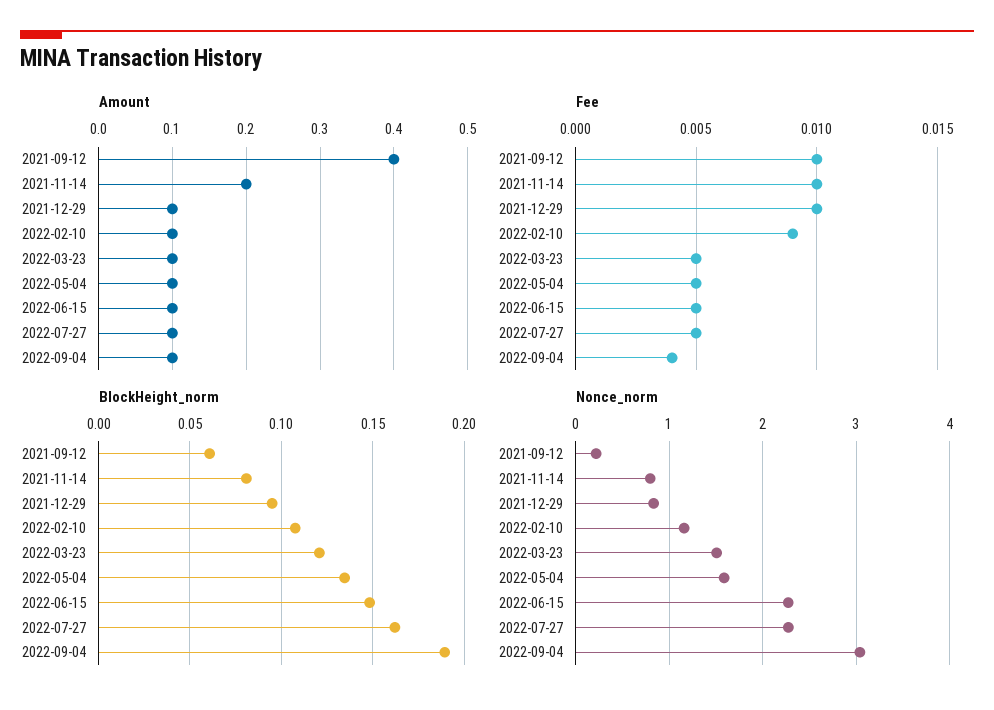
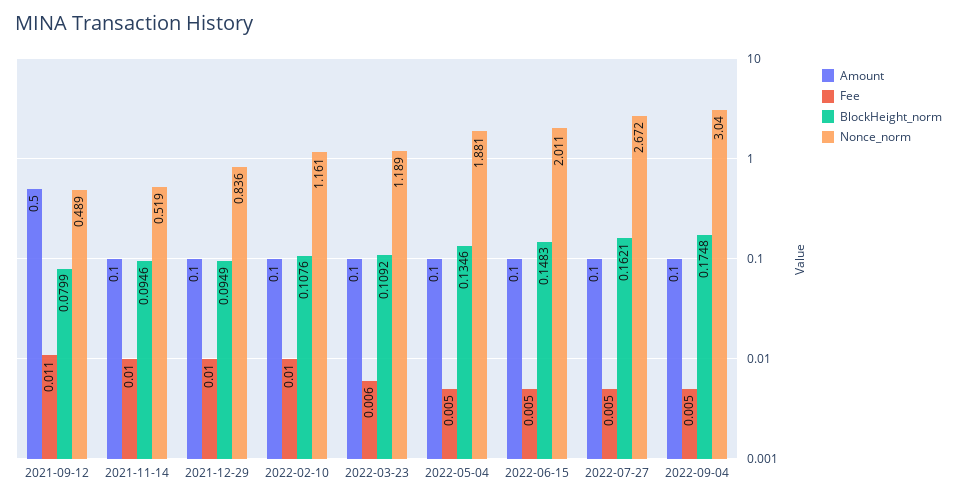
  {
    "Amount": {
-     "2021-09-12": 0.4,
+     "2021-09-12": 0.5,
-     "2021-11-14": 0.2,
+     "2021-11-14": 0.1,
      "2021-12-29": 0.1,
      "2022-02-10": 0.1,
      "2022-03-23": 0.1,
      "2022-05-04": 0.1,
      "2022-06-15": 0.1,
      "2022-07-27": 0.1,
      "2022-09-04": 0.1
    },
    "Fee": {
-     "2021-09-12": 0.01,
+     "2021-09-12": 0.011,
      "2021-11-14": 0.01,
      "2021-12-29": 0.01,
-     "2022-02-10": 0.009,
+     "2022-02-10": 0.01,
-     "2022-03-23": 0.005,
+     "2022-03-23": 0.006,
      "2022-05-04": 0.005,
      "2022-06-15": 0.005,
      "2022-07-27": 0.005,
-     "2022-09-04": 0.004
+     "2022-09-04": 0.005
    },
    "BlockHeight_norm": {
-     "2021-09-12": 0.06,
+     "2021-09-12": 0.0799,
-     "2021-11-14": 0.08,
+     "2021-11-14": 0.0946,
      "2021-12-29": 0.0949,
      "2022-02-10": 0.1076,
-     "2022-03-23": 0.12,
+     "2022-03-23": 0.1092,
      "2022-05-04": 0.1346,
      "2022-06-15": 0.1483,
      "2022-07-27": 0.1621,
-     "2022-09-04": 0.19
+     "2022-09-04": 0.1748
    },
    "Nonce_norm": {
-     "2021-09-12": 0.2,
+     "2021-09-12": 0.489,
-     "2021-11-14": 0.8,
+     "2021-11-14": 0.519,
      "2021-12-29": 0.836,
      "2022-02-10": 1.161,
-     "2022-03-23": 1.5,
+     "2022-03-23": 1.189,
-     "2022-05-04": 1.6,
+     "2022-05-04": 1.881,
-     "2022-06-15": 2.3,
+     "2022-06-15": 2.011,
-     "2022-07-27": 2.3,
+     "2022-07-27": 2.672,
      "2022-09-04": 3.04
    }
  }

